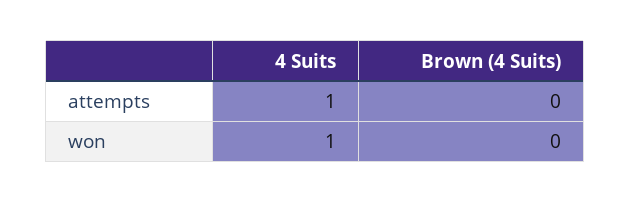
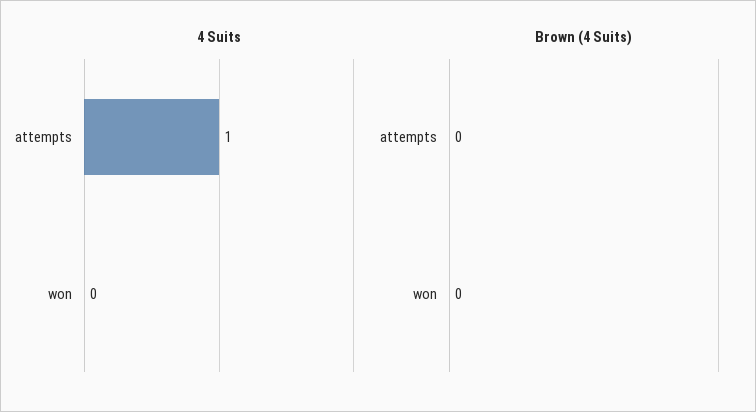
  {
    "4 Suits": {
      "attempts": 1,
-     "won": 1
+     "won": 0
    },
    "Brown (4 Suits)": {
      "attempts": 0,
      "won": 0
    }
  }

